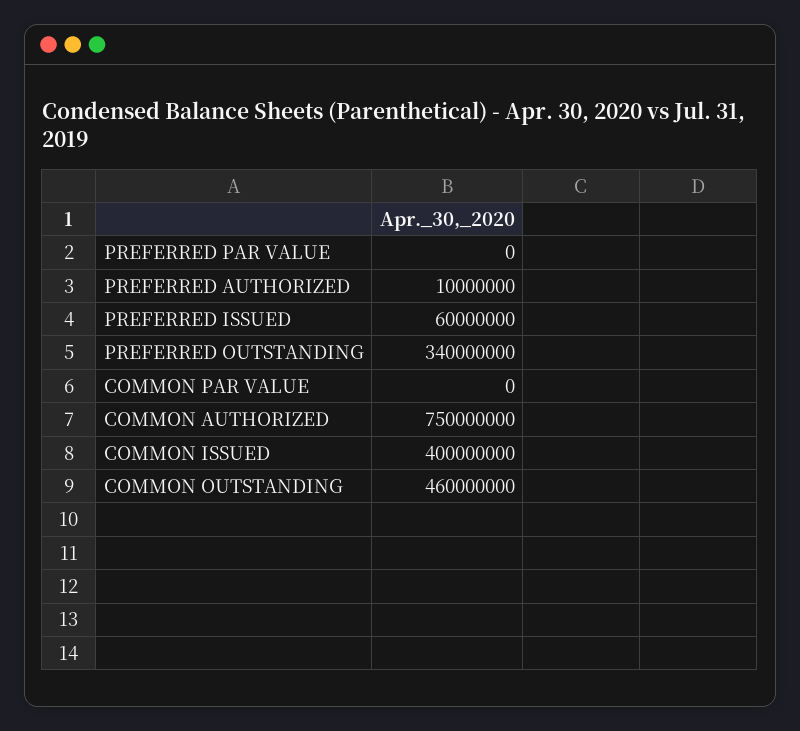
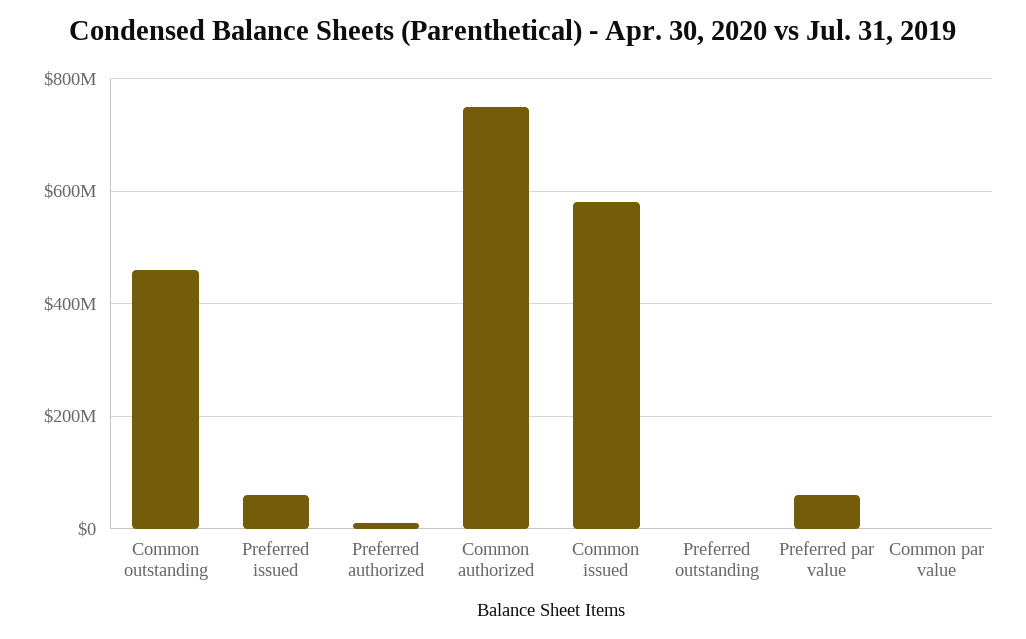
  {
-   "PREFERRED PAR VALUE": 0,
+   "PREFERRED PAR VALUE": 60000000,
    "PREFERRED AUTHORIZED": 10000000,
    "PREFERRED ISSUED": 60000000,
-   "PREFERRED OUTSTANDING": 340000000,
+   "PREFERRED OUTSTANDING": 0,
    "COMMON PAR VALUE": 0,
    "COMMON AUTHORIZED": 750000000,
-   "COMMON ISSUED": 400000000,
+   "COMMON ISSUED": 580000000,
    "COMMON OUTSTANDING": 460000000
  }

